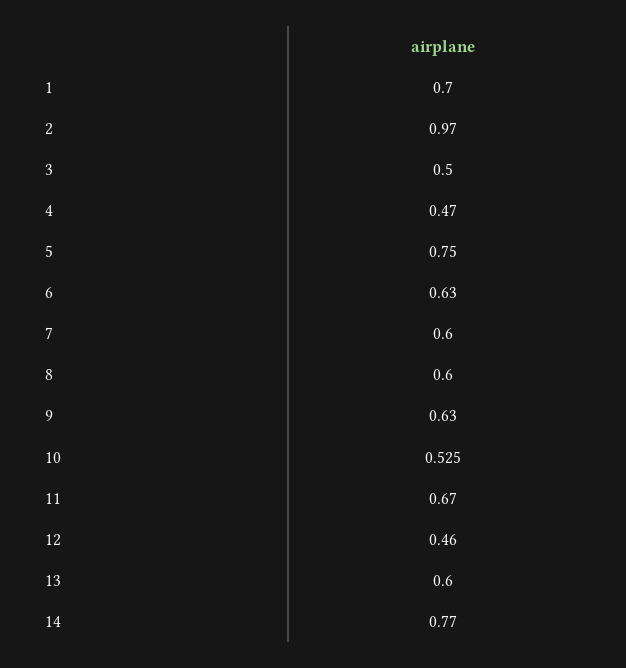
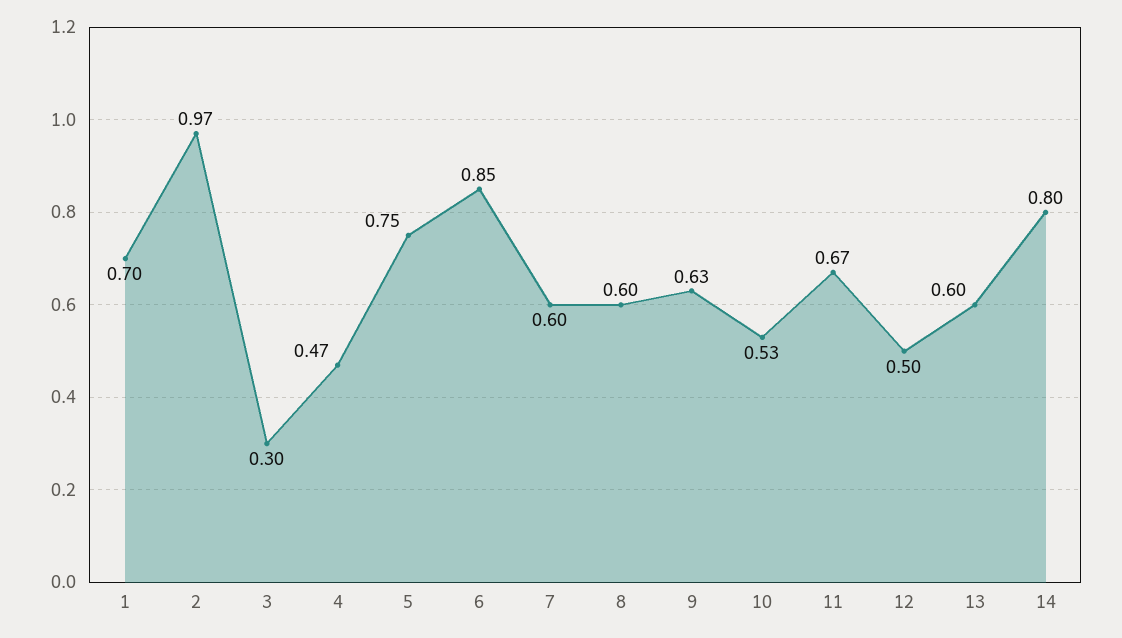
  {
    "1": 0.7,
    "2": 0.97,
-   "3": 0.5,
+   "3": 0.3,
    "4": 0.47,
    "5": 0.75,
-   "6": 0.63,
+   "6": 0.85,
    "7": 0.6,
    "8": 0.6,
    "9": 0.63,
    "10": 0.525,
    "11": 0.67,
-   "12": 0.46,
+   "12": 0.5,
    "13": 0.6,
-   "14": 0.77
+   "14": 0.8
  }

